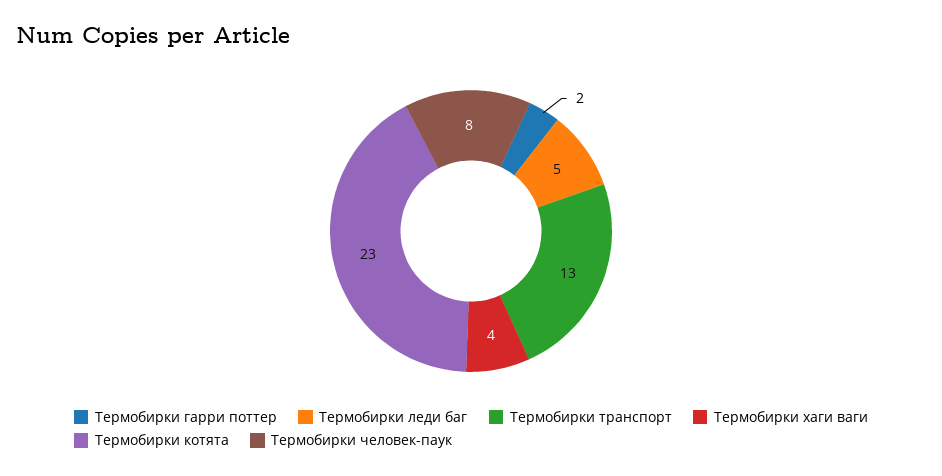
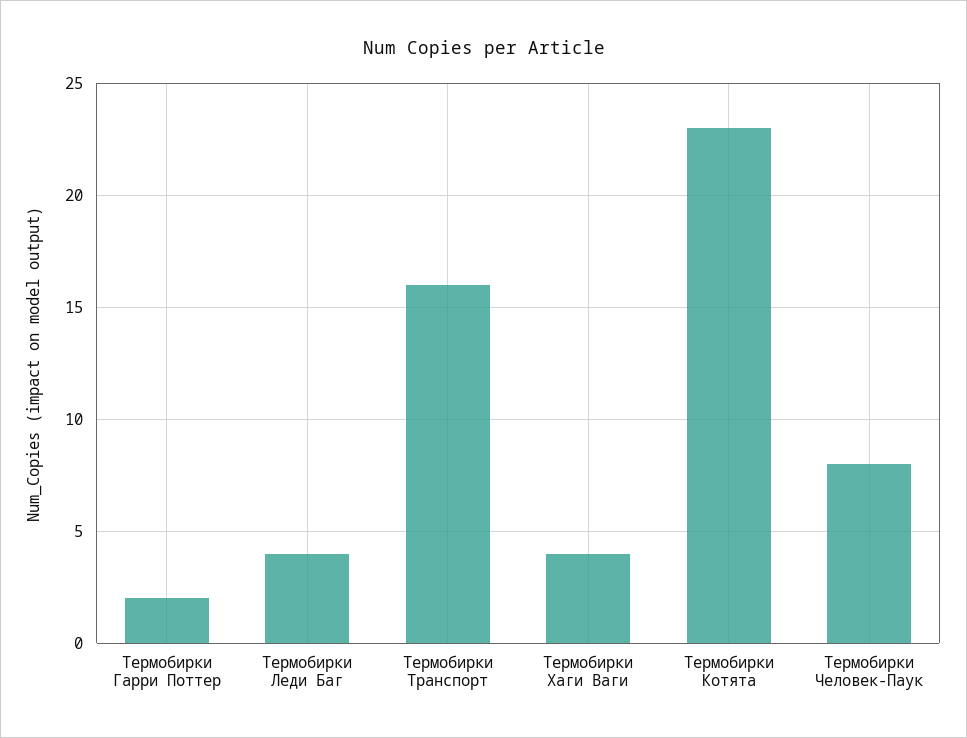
  {
    "Термобирки гарри поттер": 2,
-   "Термобирки леди баг": 5,
+   "Термобирки леди баг": 4,
-   "Термобирки транспорт": 13,
+   "Термобирки транспорт": 16,
    "Термобирки хаги ваги": 4,
    "Термобирки котята": 23,
    "Термобирки человек-паук": 8
  }

